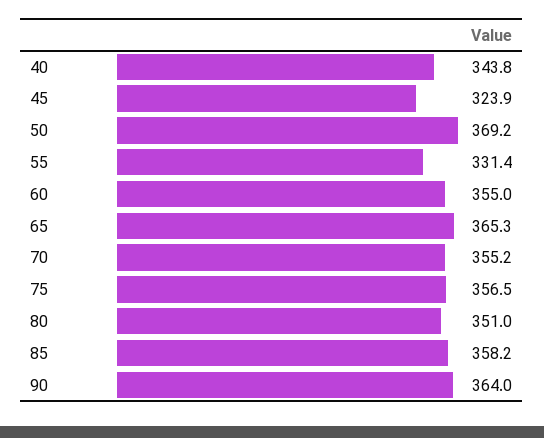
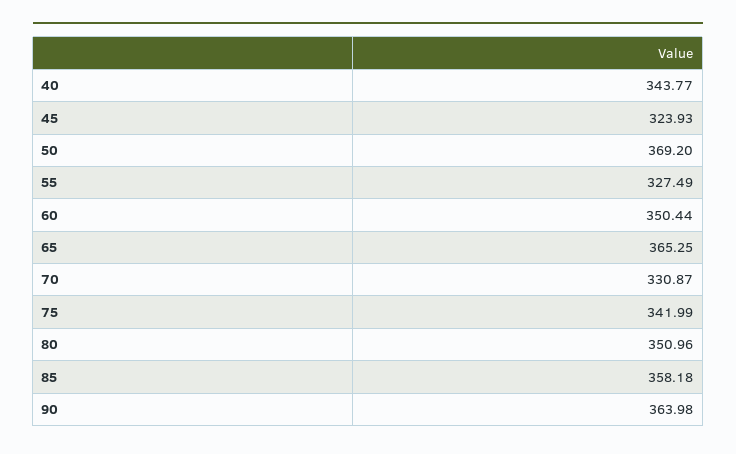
  {
    "40": 343.77,
    "45": 323.93,
    "50": 369.2,
-   "55": 331.4,
+   "55": 327.49,
-   "60": 355,
+   "60": 350.44,
    "65": 365.25,
-   "70": 355.2,
+   "70": 330.87,
-   "75": 356.5,
+   "75": 341.99,
    "80": 350.96,
    "85": 358.18,
    "90": 363.98
  }

